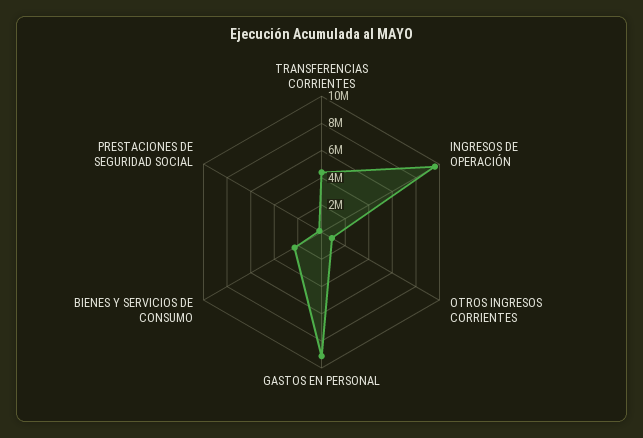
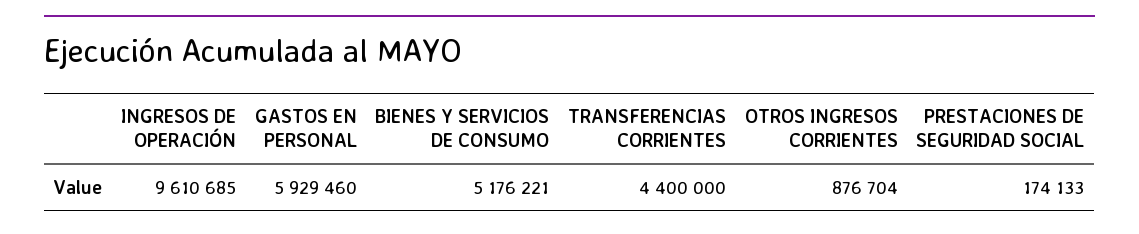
  {
    "TRANSFERENCIAS CORRIENTES": 4400000,
    "INGRESOS DE OPERACIÓN": 9610685,
    "OTROS INGRESOS CORRIENTES": 876704,
-   "GASTOS EN PERSONAL": 9000000,
+   "GASTOS EN PERSONAL": 5929460,
-   "BIENES Y SERVICIOS DE CONSUMO": 2000000,
+   "BIENES Y SERVICIOS DE CONSUMO": 5176221,
    "PRESTACIONES DE SEGURIDAD SOCIAL": 174133
  }

